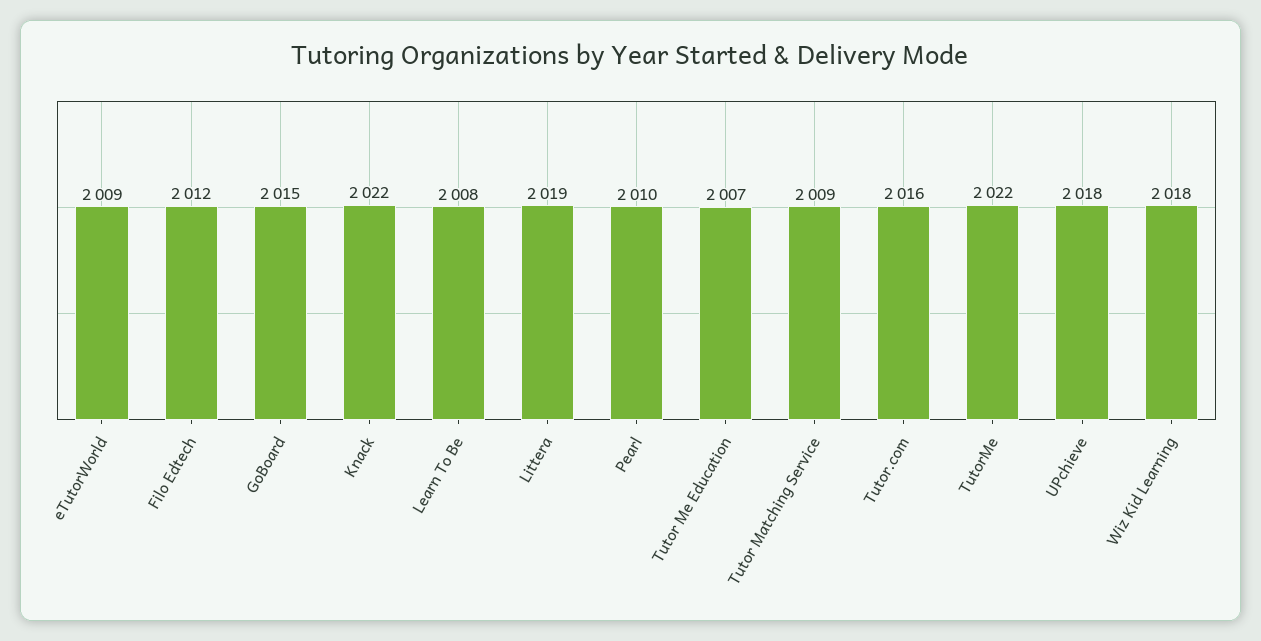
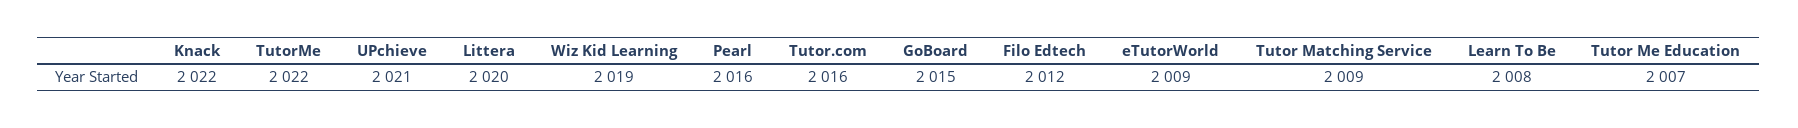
  {
    "eTutorWorld": 2009,
    "Filo Edtech": 2012,
    "GoBoard": 2015,
    "Knack": 2022,
    "Learn To Be": 2008,
-   "Littera": 2019,
+   "Littera": 2020,
-   "Pearl": 2010,
+   "Pearl": 2016,
    "Tutor Me Education": 2007,
    "Tutor Matching Service": 2009,
    "Tutor.com": 2016,
    "TutorMe": 2022,
-   "UPchieve": 2018,
+   "UPchieve": 2021,
-   "Wiz Kid Learning": 2018
+   "Wiz Kid Learning": 2019
  }

